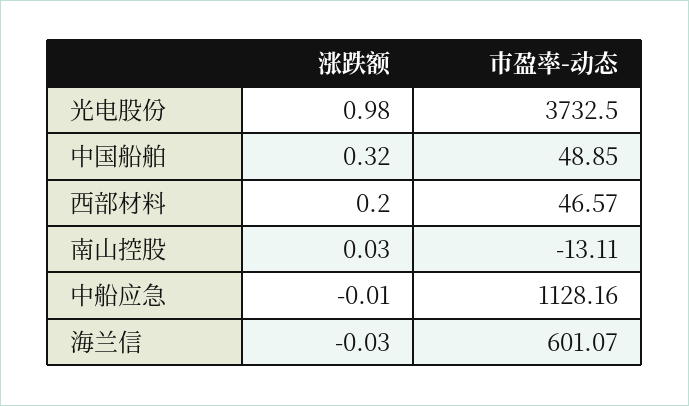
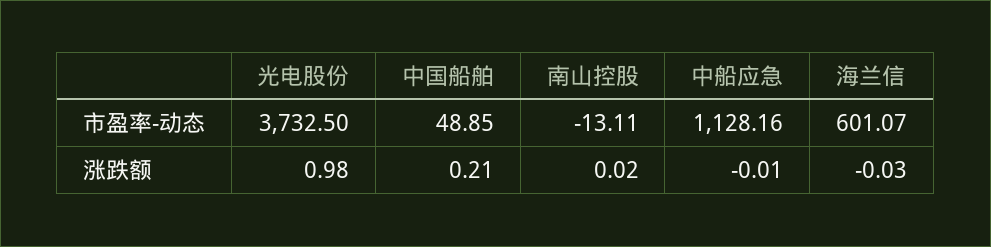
  {
    "涨跌额": {
      "光电股份": 0.98,
-     "中国船舶": 0.32,
+     "中国船舶": 0.21,
-     "西部材料": 0.2,
-     "南山控股": 0.03,
+     "南山控股": 0.02,
      "中船应急": -0.01,
      "海兰信": -0.03
    },
    "市盈率-动态": {
      "光电股份": 3732.5,
      "中国船舶": 48.85,
-     "西部材料": 46.57,
      "南山控股": -13.11,
      "中船应急": 1128.16,
      "海兰信": 601.07
    }
  }

